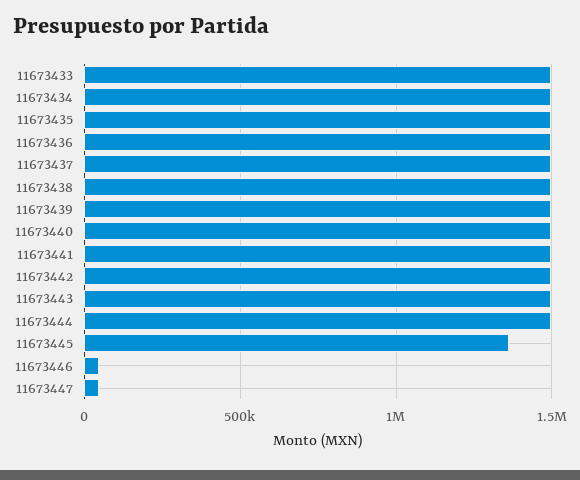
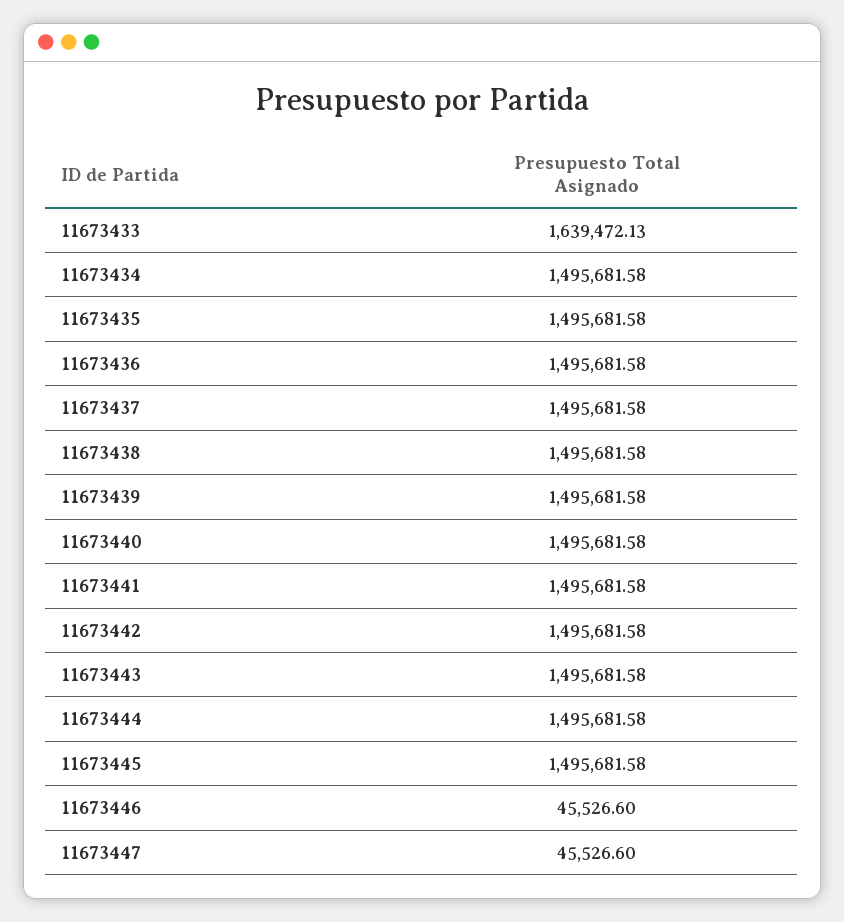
  {
-   "11673433": 1500000,
+   "11673433": 1639472.13,
    "11673434": 1495681.58,
    "11673435": 1495681.58,
    "11673436": 1495681.58,
    "11673437": 1495681.58,
    "11673438": 1495681.58,
    "11673439": 1495681.58,
    "11673440": 1495681.58,
    "11673441": 1495681.58,
    "11673442": 1495681.58,
    "11673443": 1495681.58,
    "11673444": 1495681.58,
-   "11673445": 1350000,
+   "11673445": 1495681.58,
    "11673446": 45526.6,
    "11673447": 45526.6
  }

